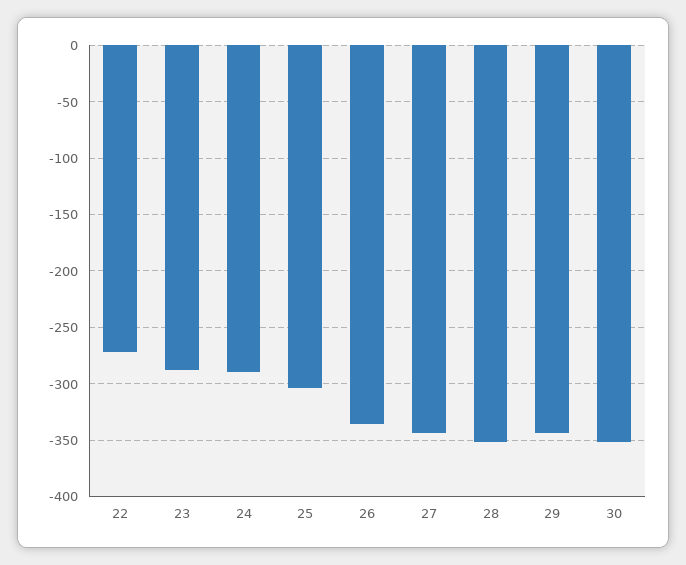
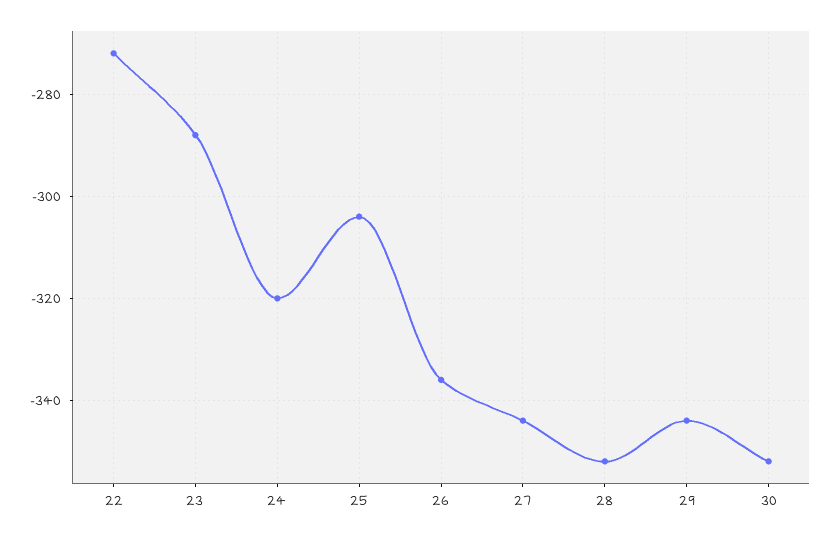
  {
    "22": -270,
    "23": -290,
-   "24": -290,
+   "24": -320,
    "25": -305,
    "26": -335,
    "27": -345,
    "28": -350,
    "29": -345,
    "30": -350
  }

